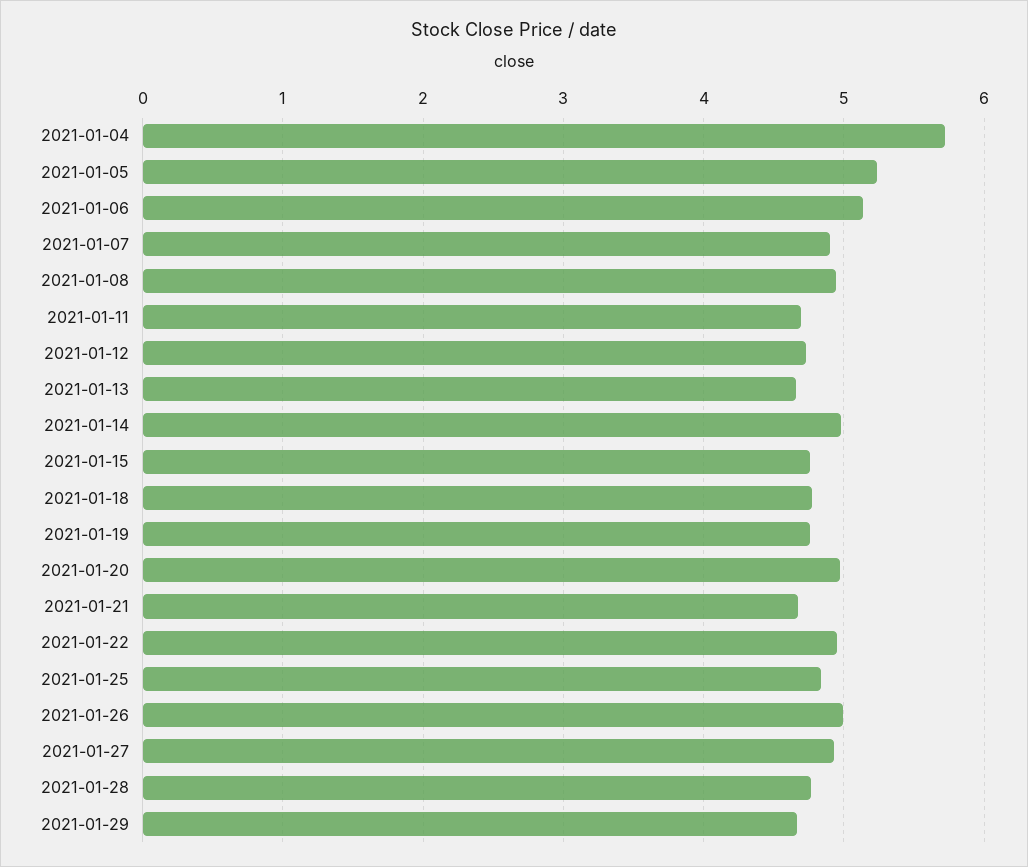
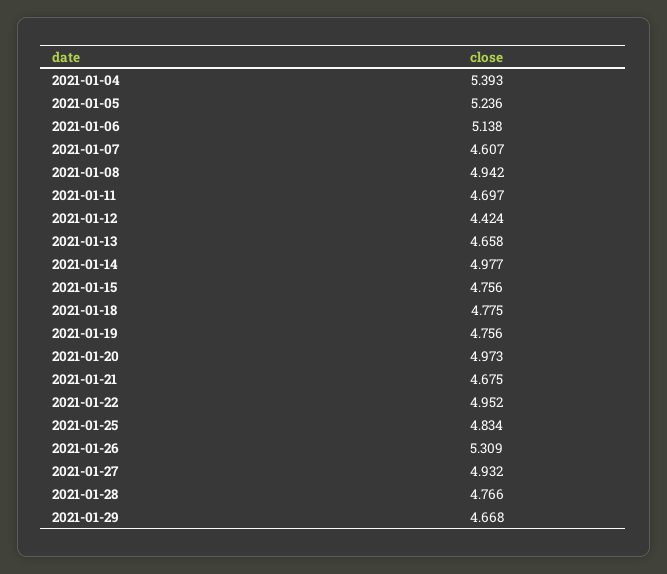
  {
-   "2021-01-04": 5.7,
+   "2021-01-04": 5.393,
    "2021-01-05": 5.236,
    "2021-01-06": 5.138,
-   "2021-01-07": 4.9,
+   "2021-01-07": 4.607,
    "2021-01-08": 4.942,
    "2021-01-11": 4.697,
-   "2021-01-12": 4.7,
+   "2021-01-12": 4.424,
    "2021-01-13": 4.658,
    "2021-01-14": 4.977,
    "2021-01-15": 4.756,
    "2021-01-18": 4.775,
    "2021-01-19": 4.756,
    "2021-01-20": 4.973,
    "2021-01-21": 4.675,
    "2021-01-22": 4.952,
    "2021-01-25": 4.834,
-   "2021-01-26": 5,
+   "2021-01-26": 5.309,
    "2021-01-27": 4.932,
    "2021-01-28": 4.766,
    "2021-01-29": 4.668
  }

